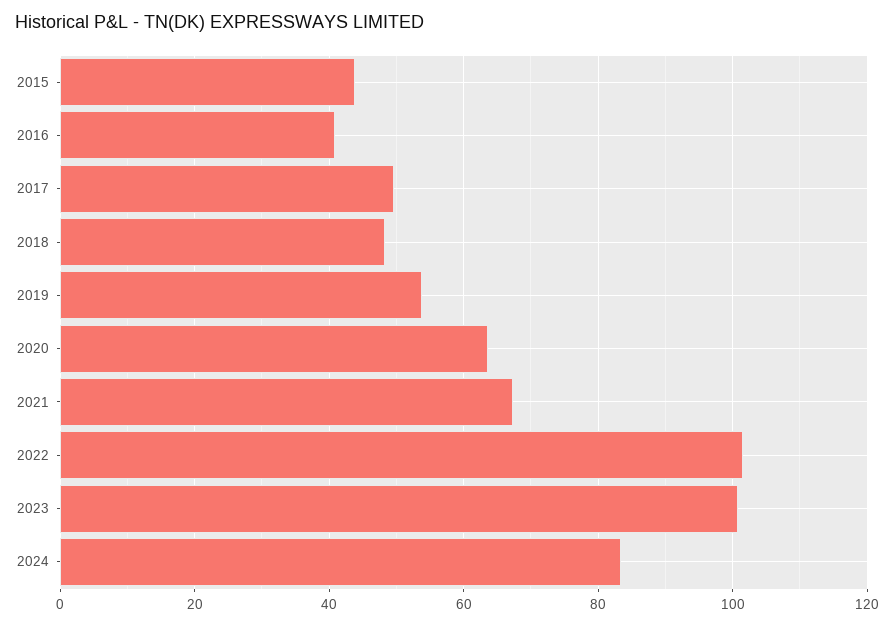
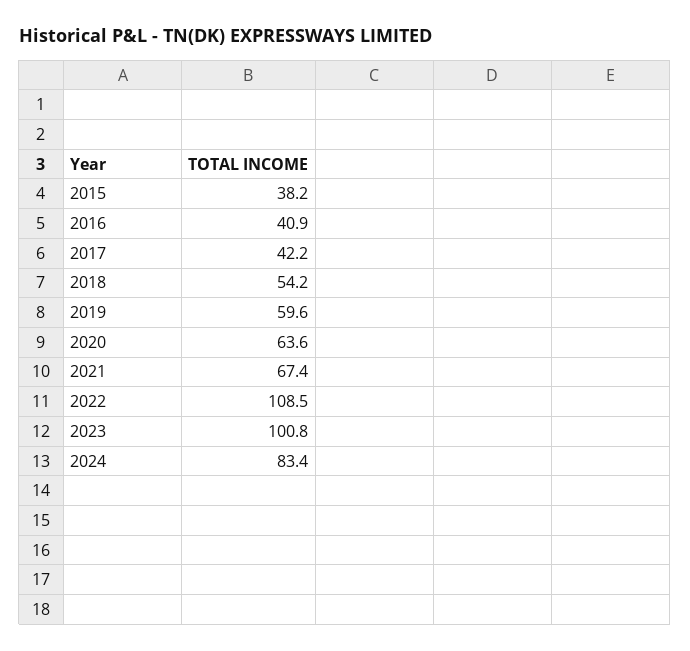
  {
-   "2015": 44,
+   "2015": 38.2,
    "2016": 40.9,
-   "2017": 50,
+   "2017": 42.2,
-   "2018": 48,
+   "2018": 54.2,
-   "2019": 54,
+   "2019": 59.6,
    "2020": 63.6,
    "2021": 67.4,
-   "2022": 102,
+   "2022": 108.5,
    "2023": 100.8,
    "2024": 83.4
  }

